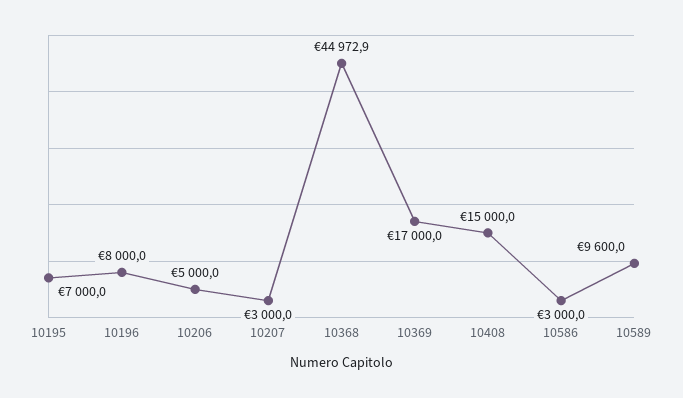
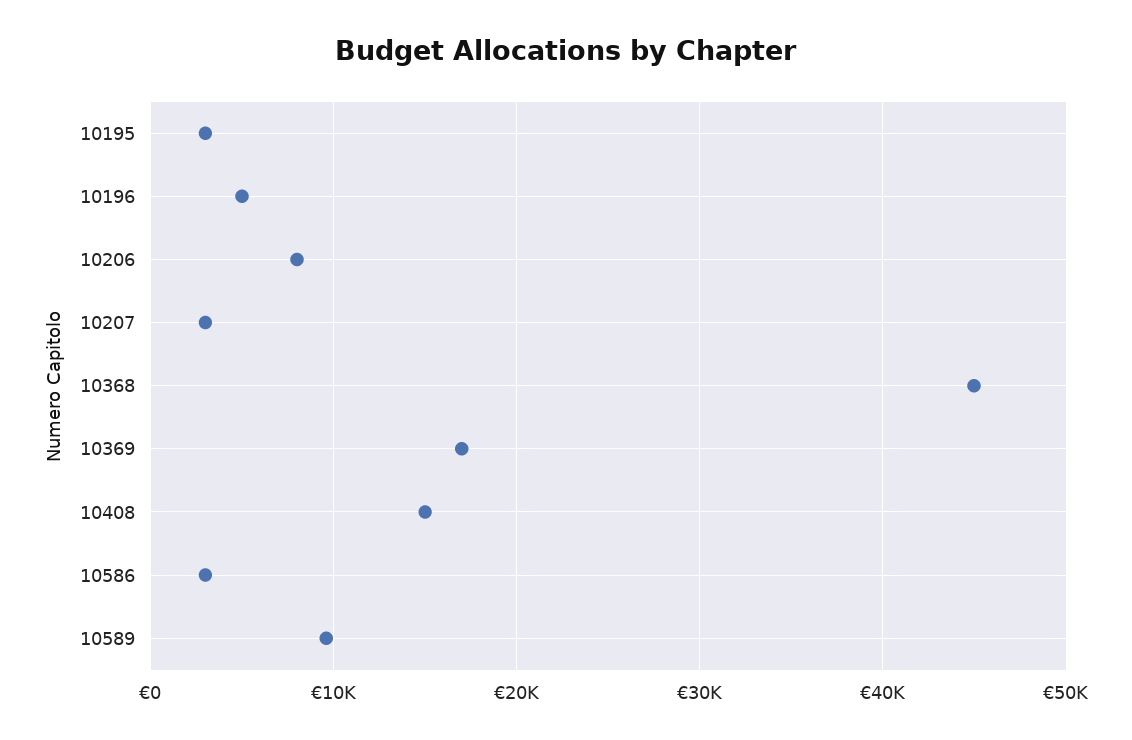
  {
-   "10195": 7000,
+   "10195": 3000,
-   "10196": 8000,
+   "10196": 5000,
-   "10206": 5000,
+   "10206": 8000,
    "10207": 3000,
    "10368": 44972.9,
    "10369": 17000,
    "10408": 15000,
    "10586": 3000,
    "10589": 9600
  }

